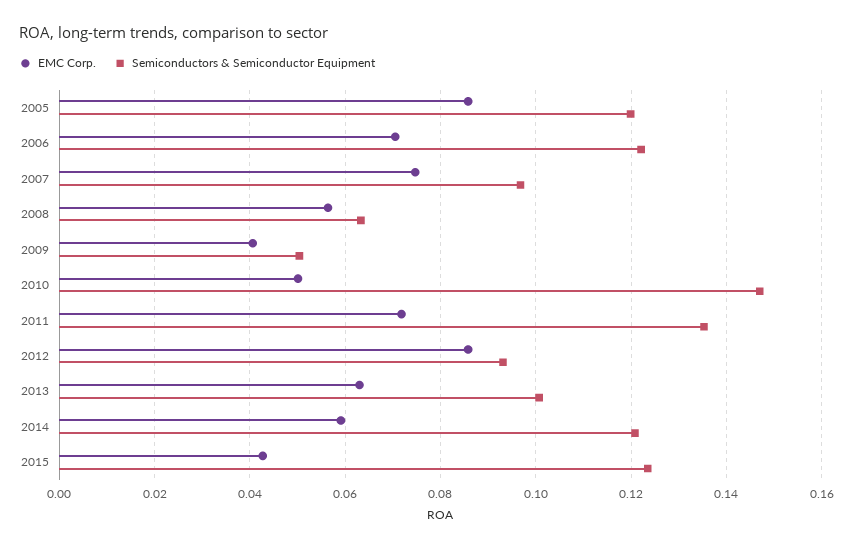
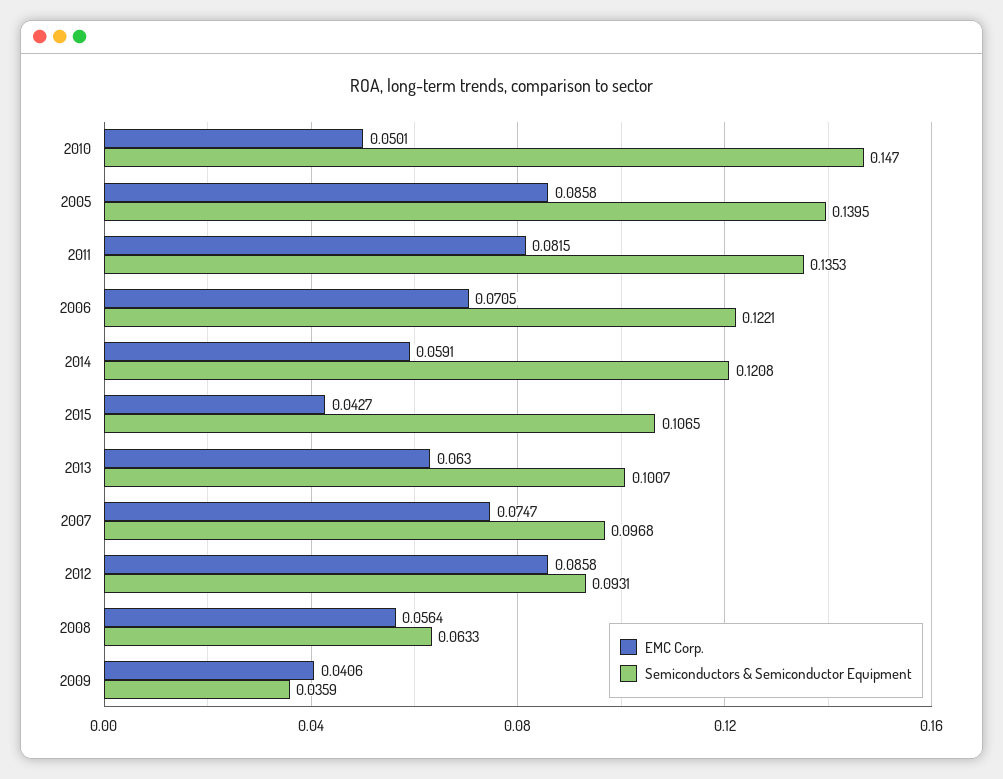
  {
    "EMC Corp.": {
      "2005": 0.0858,
      "2006": 0.0705,
      "2007": 0.0747,
      "2008": 0.0564,
      "2009": 0.0406,
      "2010": 0.0501,
-     "2011": 0.072,
+     "2011": 0.0815,
      "2012": 0.0858,
      "2013": 0.063,
      "2014": 0.0591,
      "2015": 0.0427
    },
    "Semiconductors & Semiconductor Equipment": {
-     "2005": 0.12,
+     "2005": 0.1395,
      "2006": 0.1221,
      "2007": 0.0968,
      "2008": 0.0633,
-     "2009": 0.05,
+     "2009": 0.0359,
      "2010": 0.147,
      "2011": 0.1353,
      "2012": 0.0931,
      "2013": 0.1007,
      "2014": 0.1208,
-     "2015": 0.124
+     "2015": 0.1065
    }
  }

